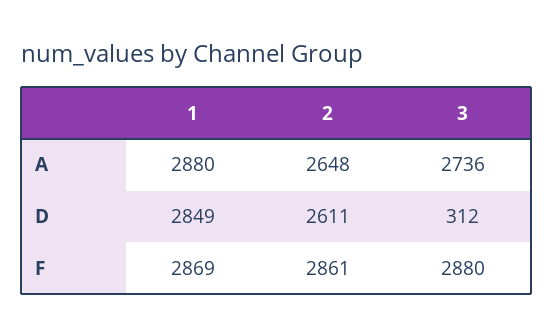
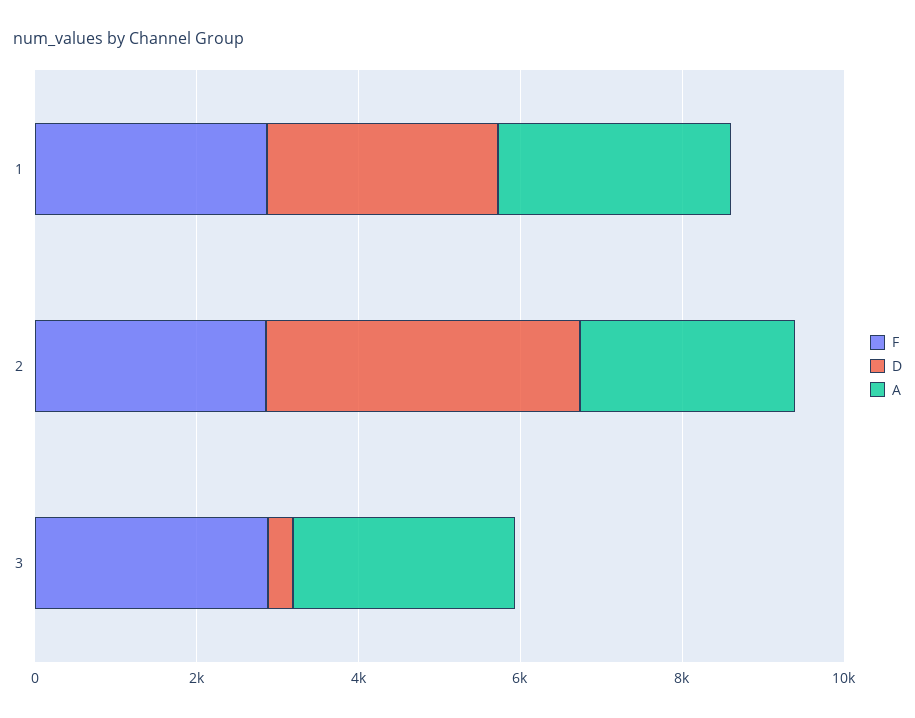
  {
    "A": {
      "1": 2880,
      "2": 2648,
      "3": 2736
    },
    "D": {
      "1": 2849,
-     "2": 2611,
+     "2": 4000,
      "3": 312
    },
    "F": {
      "1": 2869,
      "2": 2861,
      "3": 2880
    }
  }

